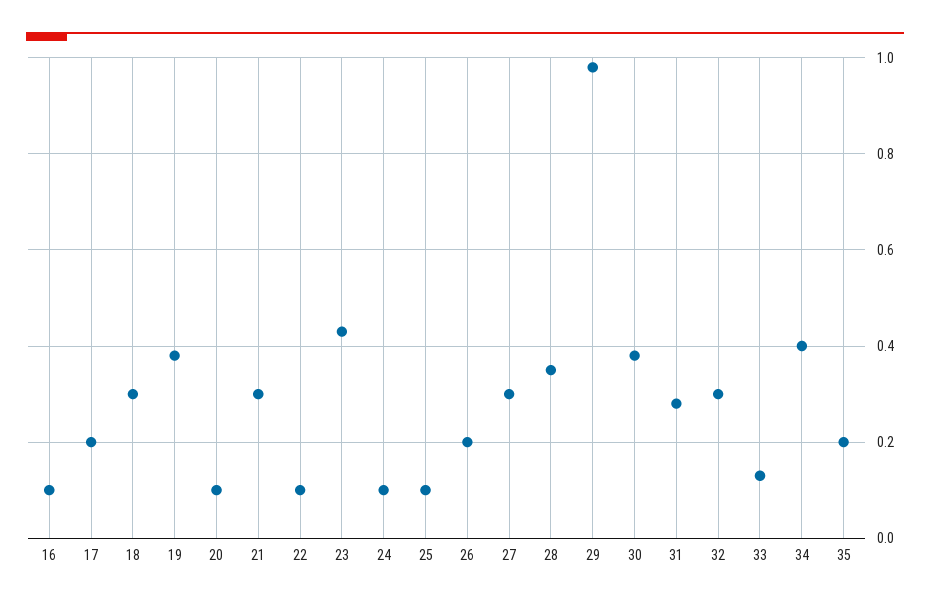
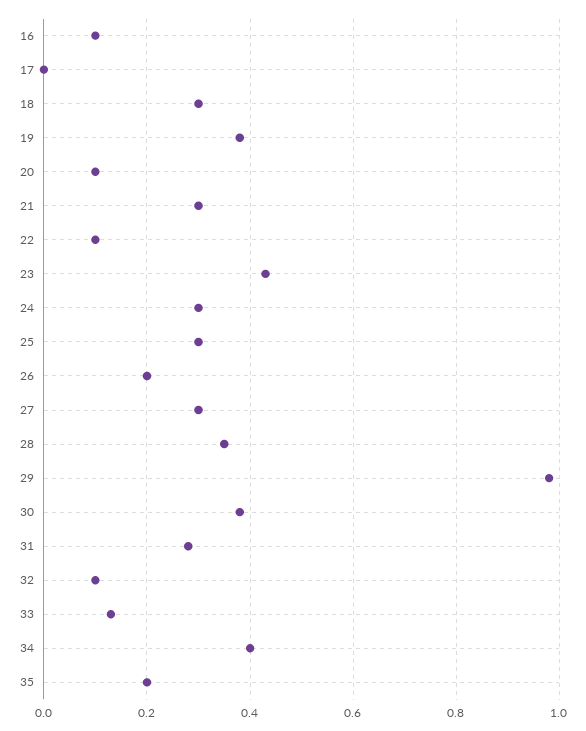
  {
    "16": 0.1,
-   "17": 0.2,
+   "17": 0,
    "18": 0.3,
    "19": 0.4,
    "20": 0.1,
    "21": 0.3,
    "22": 0.1,
    "23": 0.45,
-   "24": 0.1,
+   "24": 0.3,
-   "25": 0.1,
+   "25": 0.3,
    "26": 0.2,
    "27": 0.3,
    "28": 0.35,
    "29": 1,
    "30": 0.4,
    "31": 0.3,
-   "32": 0.3,
+   "32": 0.1,
    "33": 0.15,
    "34": 0.4,
    "35": 0.2
  }

